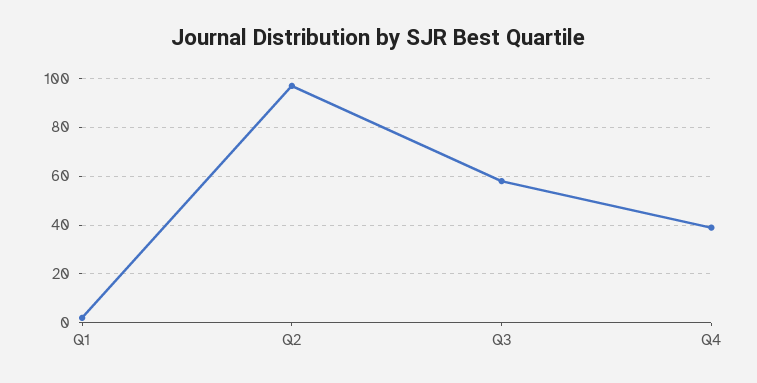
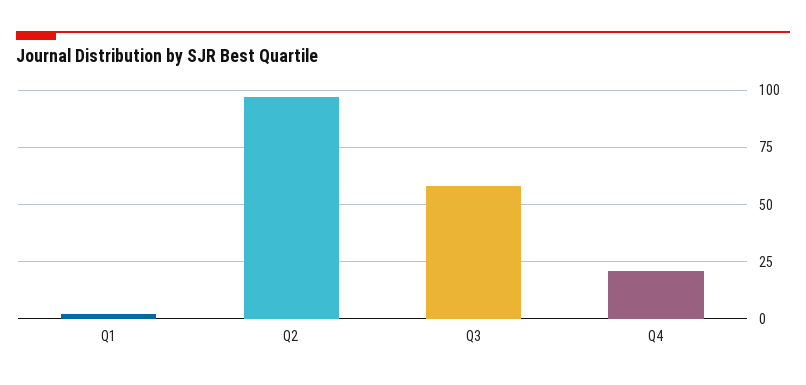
  {
    "Q1": 0,
    "Q2": 95,
    "Q3": 60,
-   "Q4": 40
+   "Q4": 20
  }

